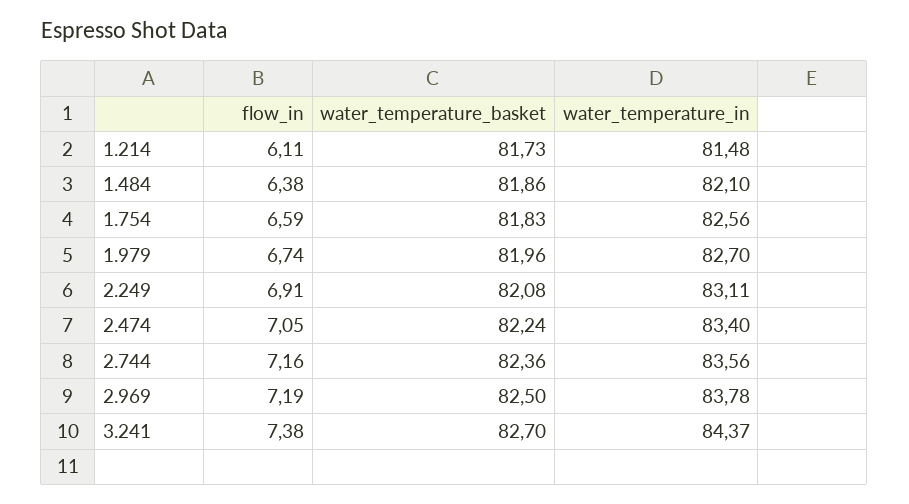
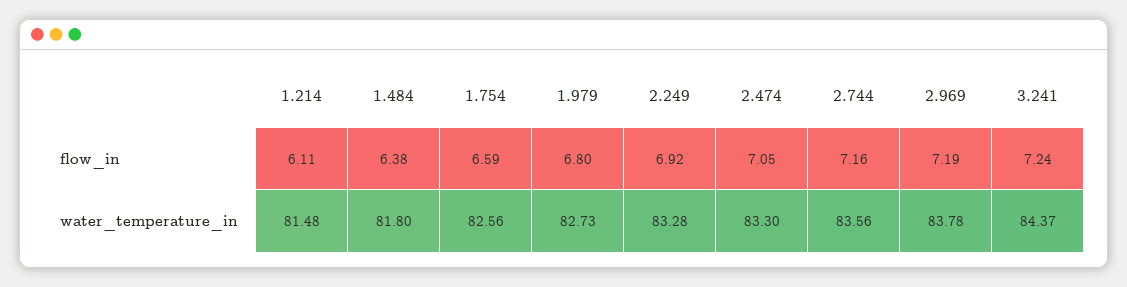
  {
    "flow_in": {
      "1.214": 6.11,
      "1.484": 6.38,
      "1.754": 6.59,
-     "1.979": 6.74,
+     "1.979": 6.8,
-     "2.249": 6.91,
+     "2.249": 6.92,
      "2.474": 7.05,
      "2.744": 7.16,
      "2.969": 7.19,
-     "3.241": 7.38
+     "3.241": 7.24
    },
-   "water_temperature_basket": {
-     "1.214": 81.73,
-     "1.484": 81.86,
-     "1.754": 81.83,
-     "1.979": 81.96,
-     "2.249": 82.08,
-     "2.474": 82.24,
-     "2.744": 82.36,
-     "2.969": 82.5,
-     "3.241": 82.7
-   },
    "water_temperature_in": {
      "1.214": 81.48,
-     "1.484": 82.1,
+     "1.484": 81.8,
      "1.754": 82.56,
-     "1.979": 82.7,
+     "1.979": 82.73,
-     "2.249": 83.11,
+     "2.249": 83.28,
-     "2.474": 83.4,
+     "2.474": 83.3,
      "2.744": 83.56,
      "2.969": 83.78,
      "3.241": 84.37
    }
  }

